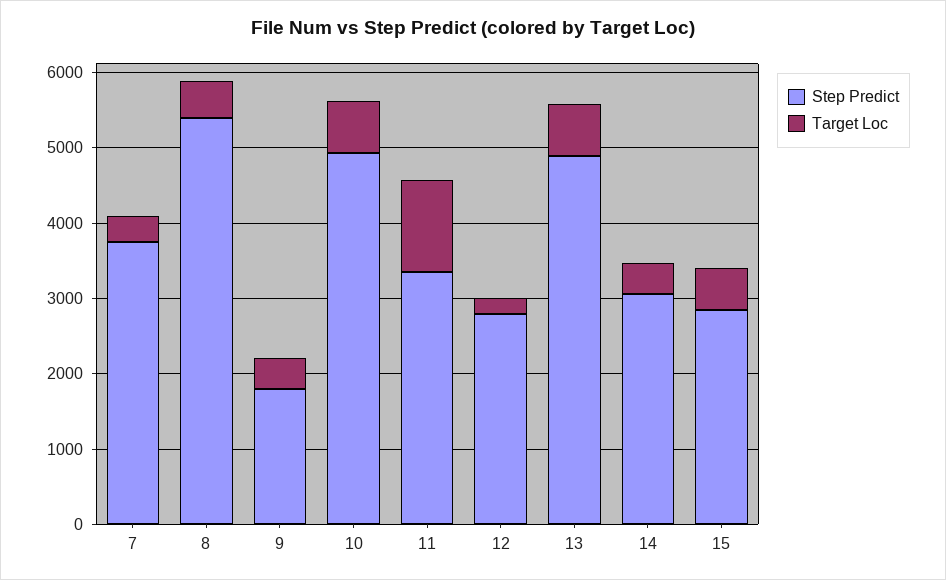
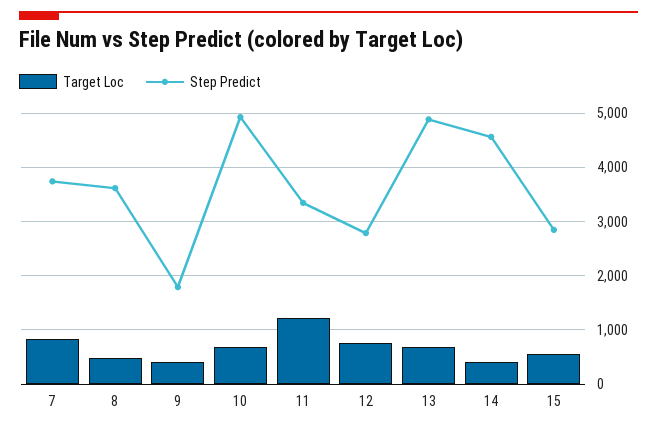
  {
    "Step Predict": {
      "7": 3800,
-     "8": 5400,
+     "8": 3600,
      "9": 1800,
      "10": 5000,
      "11": 3400,
      "12": 2800,
      "13": 4800,
-     "14": 3000,
+     "14": 4600,
      "15": 2800
    },
    "Target Loc": {
-     "7": 400,
+     "7": 800,
      "8": 400,
      "9": 400,
      "10": 600,
      "11": 1200,
-     "12": 200,
+     "12": 800,
      "13": 600,
      "14": 400,
      "15": 600
    }
  }

